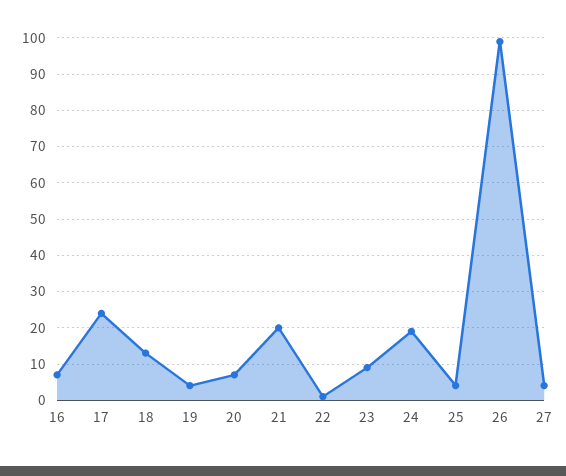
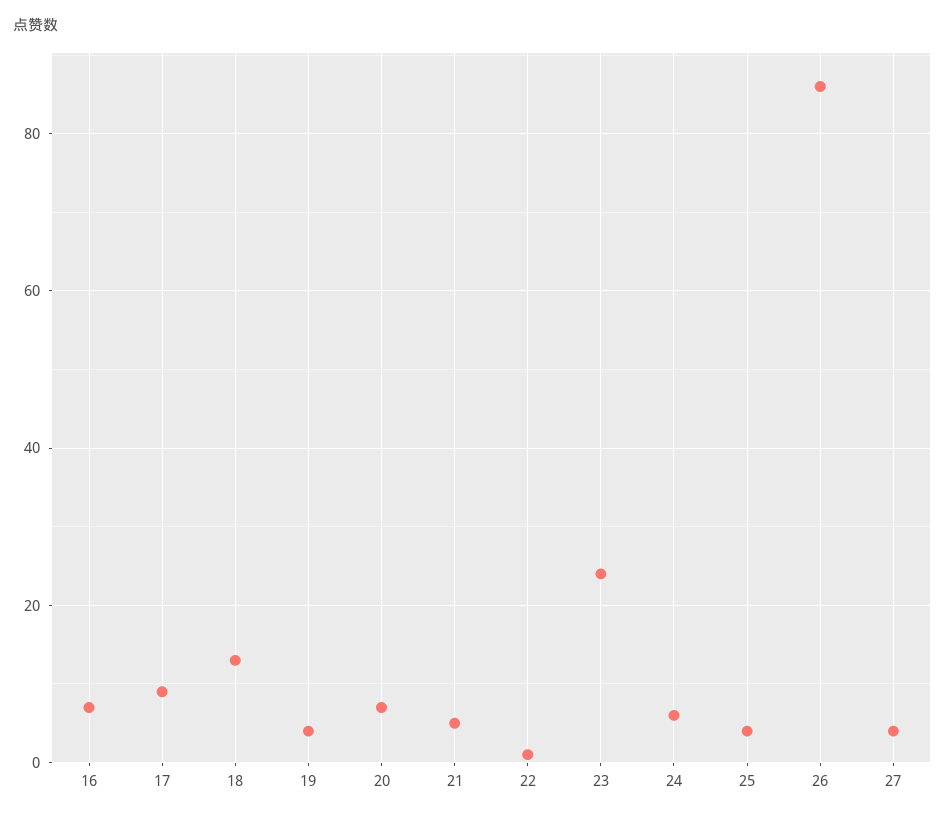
  {
    "16": 5,
-   "17": 25,
+   "17": 10,
    "18": 15,
    "19": 5,
    "20": 5,
-   "21": 20,
+   "21": 5,
    "22": 0,
-   "23": 10,
+   "23": 25,
-   "24": 20,
+   "24": 5,
    "25": 5,
-   "26": 100,
+   "26": 85,
    "27": 5
  }

